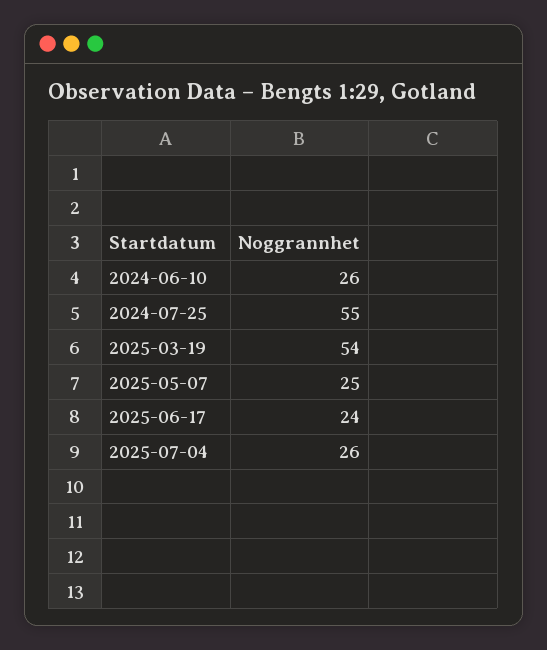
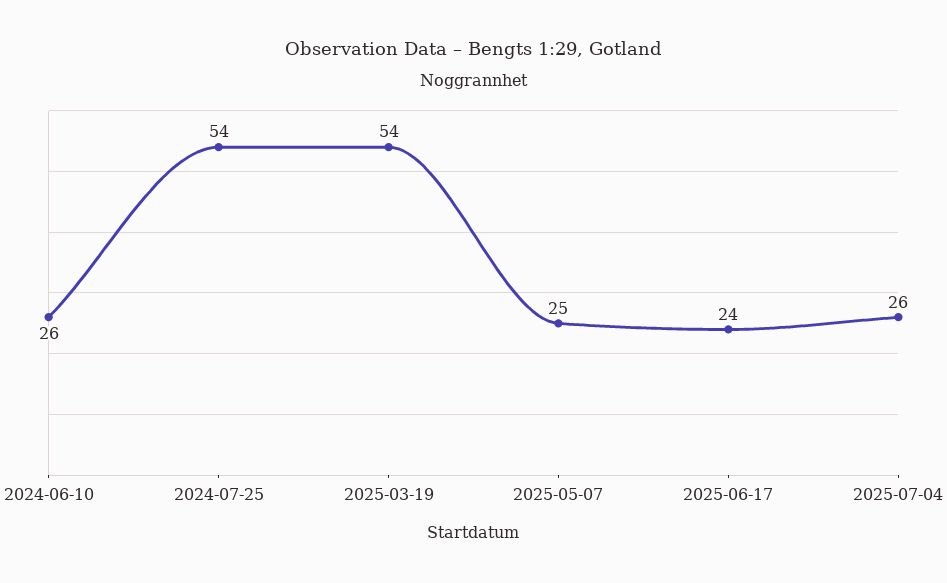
  {
    "2024-06-10": 26,
-   "2024-07-25": 55,
+   "2024-07-25": 54,
    "2025-03-19": 54,
    "2025-05-07": 25,
    "2025-06-17": 24,
    "2025-07-04": 26
  }

